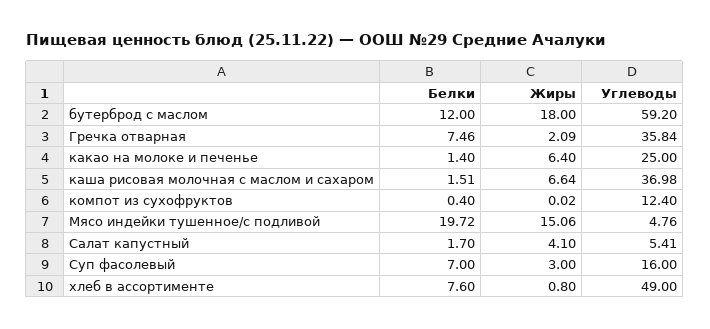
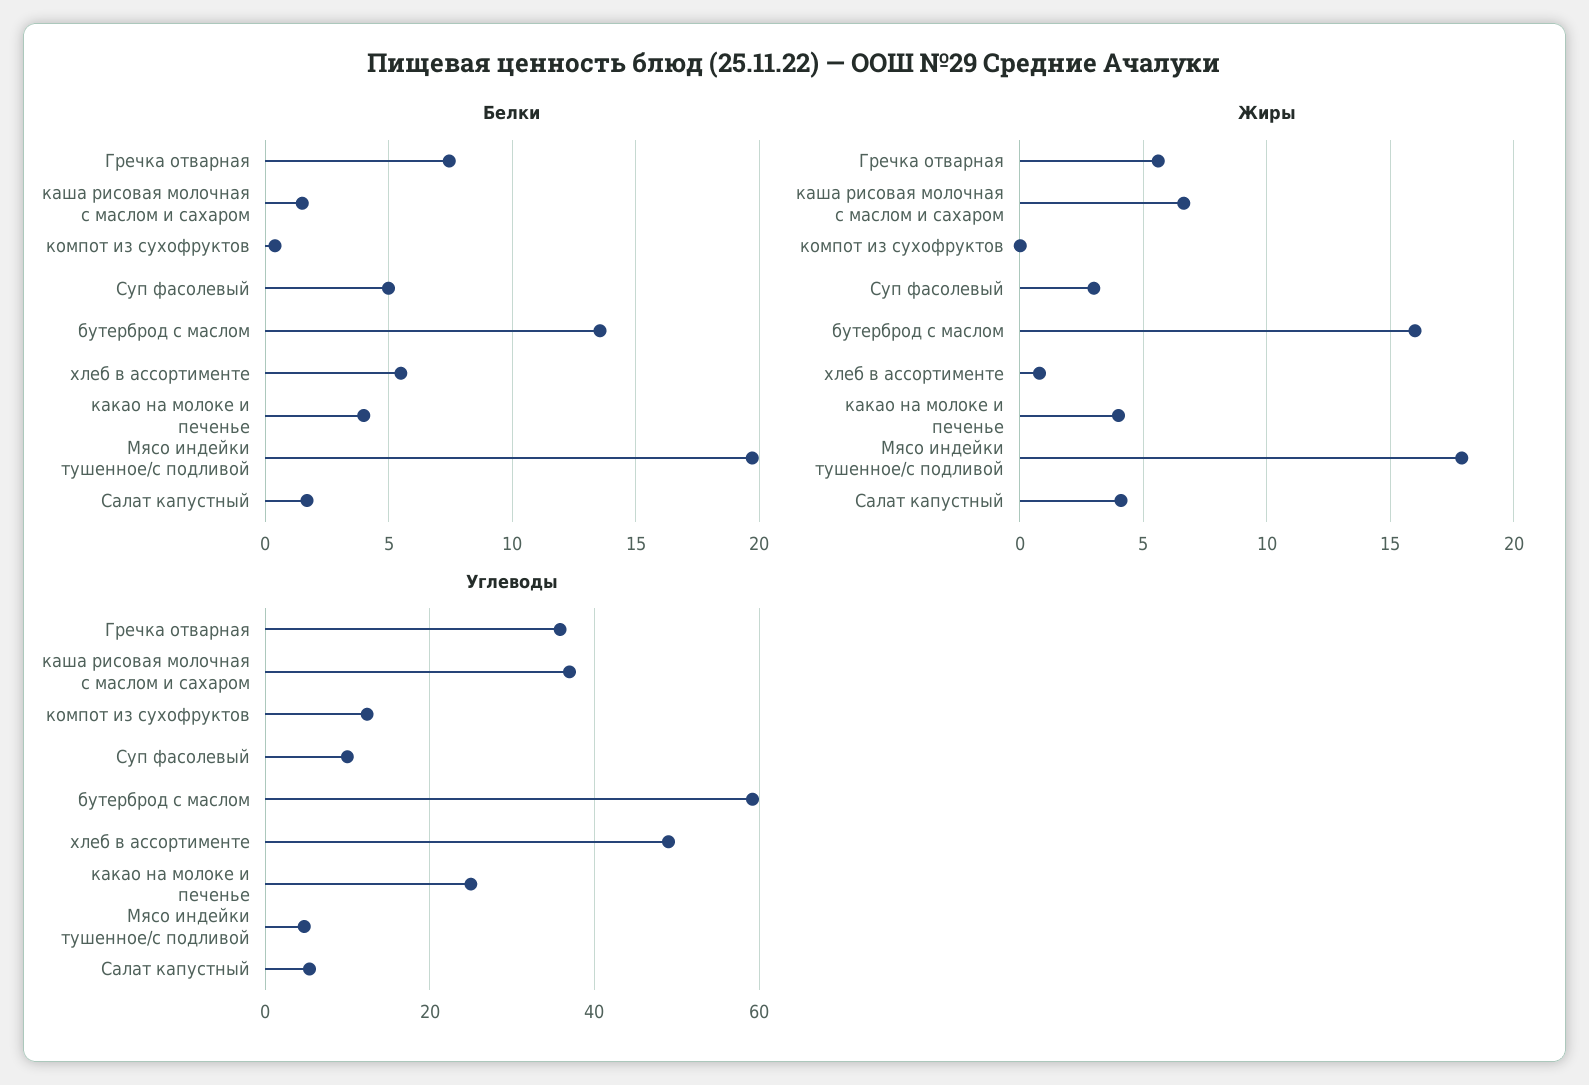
  {
    "Белки": {
-     "бутерброд с маслом": 12,
+     "бутерброд с маслом": 13.5,
      "Гречка отварная": 7.46,
-     "какао на молоке и печенье": 1.4,
+     "какао на молоке и печенье": 4,
      "каша рисовая молочная с маслом и сахаром": 1.51,
      "компот из сухофруктов": 0.4,
      "Мясо индейки тушенное/с подливой": 19.72,
      "Салат капустный": 1.7,
-     "Суп фасолевый": 7,
+     "Суп фасолевый": 5,
-     "хлеб в ассортименте": 7.6
+     "хлеб в ассортименте": 5.5
    },
    "Жиры": {
-     "бутерброд с маслом": 18,
+     "бутерброд с маслом": 16,
-     "Гречка отварная": 2.09,
+     "Гречка отварная": 5.5,
-     "какао на молоке и печенье": 6.4,
+     "какао на молоке и печенье": 4,
      "каша рисовая молочная с маслом и сахаром": 6.64,
      "компот из сухофруктов": 0.02,
-     "Мясо индейки тушенное/с подливой": 15.06,
+     "Мясо индейки тушенное/с подливой": 18,
      "Салат капустный": 4.1,
      "Суп фасолевый": 3,
      "хлеб в ассортименте": 0.8
    },
    "Углеводы": {
      "бутерброд с маслом": 59.2,
      "Гречка отварная": 35.84,
      "какао на молоке и печенье": 25,
      "каша рисовая молочная с маслом и сахаром": 36.98,
      "компот из сухофруктов": 12.4,
      "Мясо индейки тушенное/с подливой": 4.76,
      "Салат капустный": 5.41,
-     "Суп фасолевый": 16,
+     "Суп фасолевый": 10,
      "хлеб в ассортименте": 49
    }
  }

